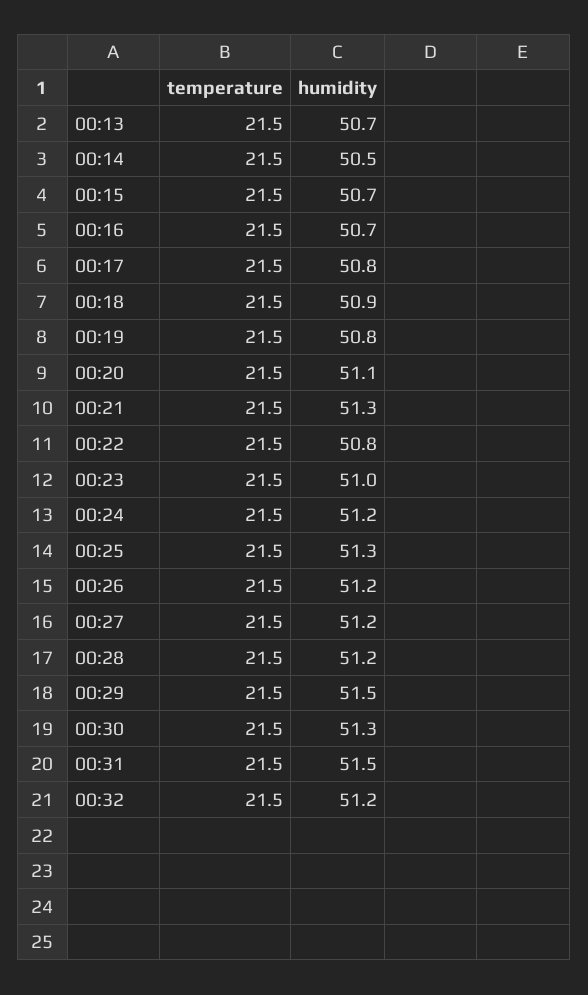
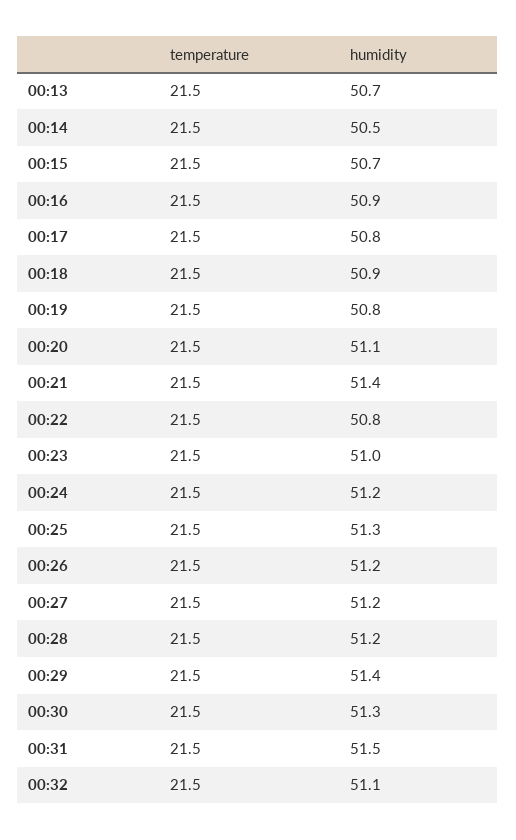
  {
    "temperature": {
      "00:13": 21.5,
      "00:14": 21.5,
      "00:15": 21.5,
      "00:16": 21.5,
      "00:17": 21.5,
      "00:18": 21.5,
      "00:19": 21.5,
      "00:20": 21.5,
      "00:21": 21.5,
      "00:22": 21.5,
      "00:23": 21.5,
      "00:24": 21.5,
      "00:25": 21.5,
      "00:26": 21.5,
      "00:27": 21.5,
      "00:28": 21.5,
      "00:29": 21.5,
      "00:30": 21.5,
      "00:31": 21.5,
      "00:32": 21.5
    },
    "humidity": {
      "00:13": 50.7,
      "00:14": 50.5,
      "00:15": 50.7,
-     "00:16": 50.7,
+     "00:16": 50.9,
      "00:17": 50.8,
      "00:18": 50.9,
      "00:19": 50.8,
      "00:20": 51.1,
-     "00:21": 51.3,
+     "00:21": 51.4,
      "00:22": 50.8,
      "00:23": 51,
      "00:24": 51.2,
      "00:25": 51.3,
      "00:26": 51.2,
      "00:27": 51.2,
      "00:28": 51.2,
-     "00:29": 51.5,
+     "00:29": 51.4,
      "00:30": 51.3,
      "00:31": 51.5,
-     "00:32": 51.2
+     "00:32": 51.1
    }
  }

